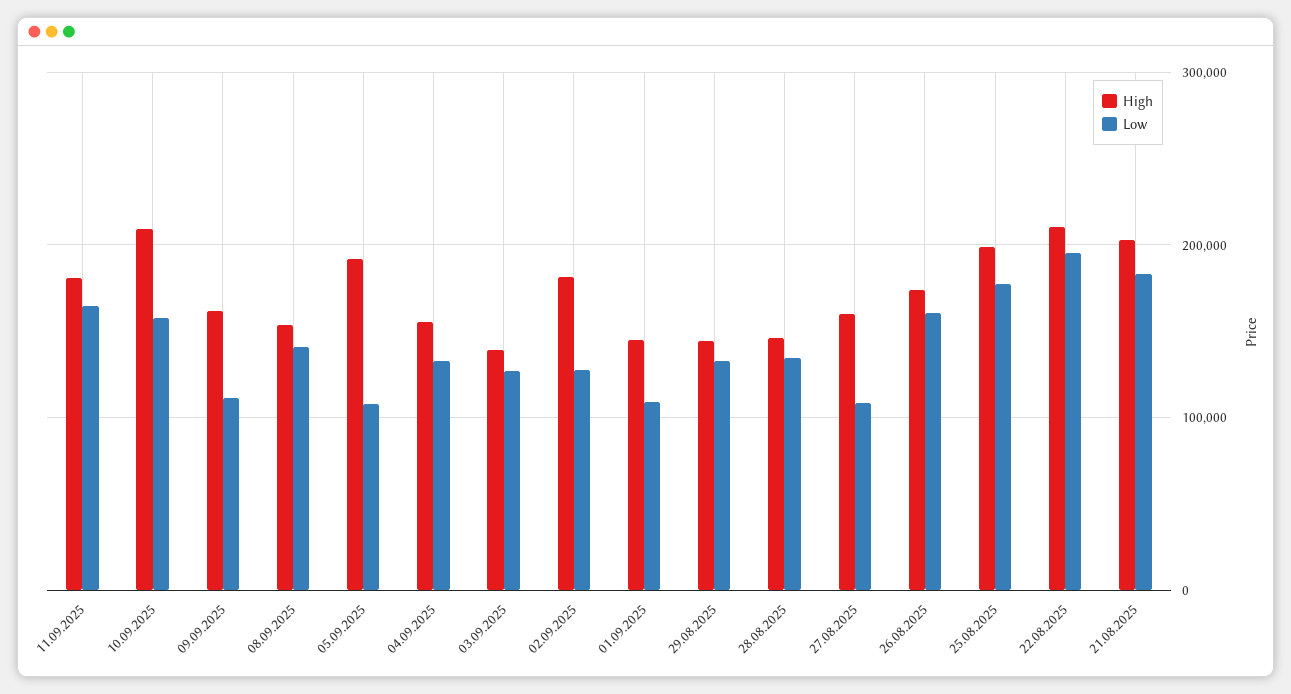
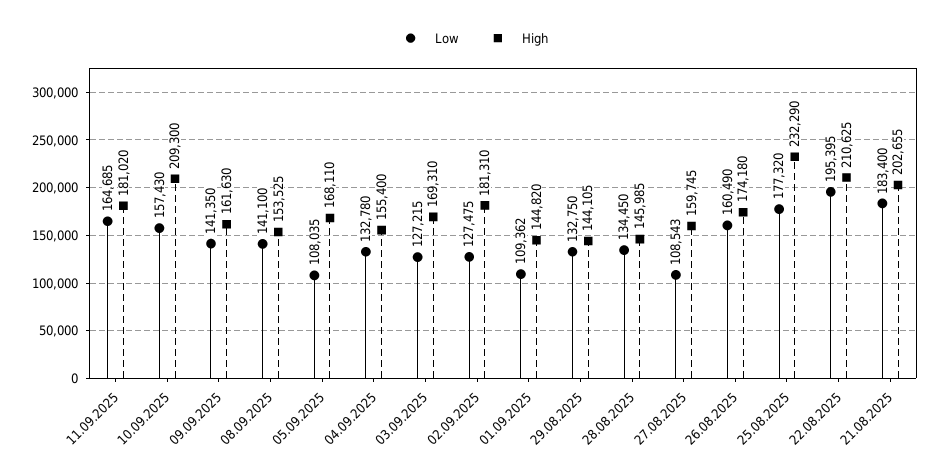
  {
    "High": {
      "11.09.2025": 181020,
      "10.09.2025": 209300,
      "09.09.2025": 161630,
      "08.09.2025": 153525,
-     "05.09.2025": 190000,
+     "05.09.2025": 168110,
      "04.09.2025": 155400,
-     "03.09.2025": 140000,
+     "03.09.2025": 169310,
      "02.09.2025": 181310,
      "01.09.2025": 144820,
      "29.08.2025": 144105,
      "28.08.2025": 145985,
      "27.08.2025": 159745,
      "26.08.2025": 174180,
-     "25.08.2025": 200000,
+     "25.08.2025": 232290,
      "22.08.2025": 210625,
      "21.08.2025": 202655
    },
    "Low": {
      "11.09.2025": 164685,
      "10.09.2025": 157430,
-     "09.09.2025": 110000,
+     "09.09.2025": 141350,
      "08.09.2025": 141100,
      "05.09.2025": 108035,
      "04.09.2025": 132780,
      "03.09.2025": 127215,
      "02.09.2025": 127475,
      "01.09.2025": 109362,
      "29.08.2025": 132750,
      "28.08.2025": 134450,
      "27.08.2025": 108543,
      "26.08.2025": 160490,
      "25.08.2025": 177320,
      "22.08.2025": 195395,
      "21.08.2025": 183400
    }
  }

